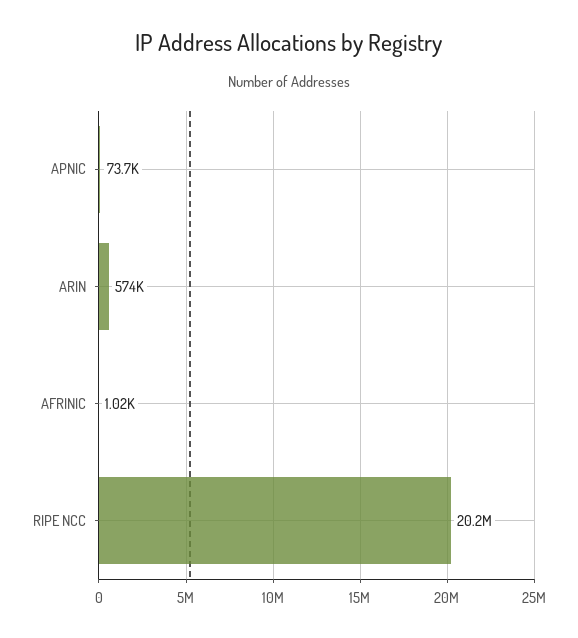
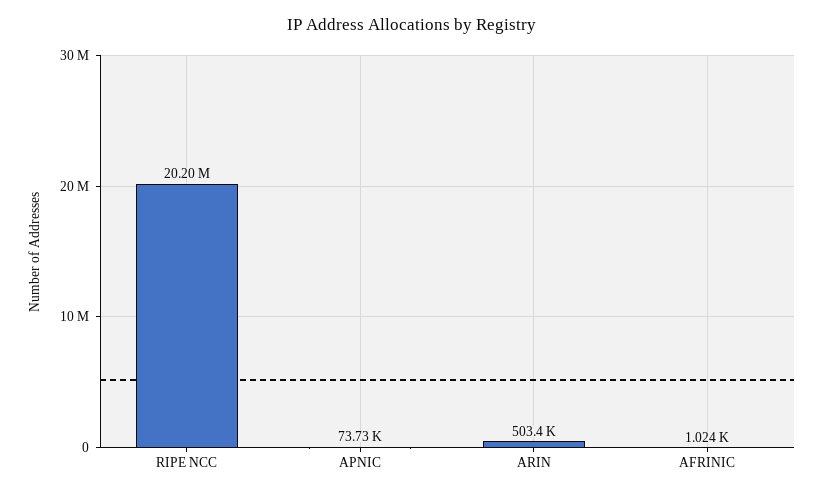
  {
    "APNIC": 73730,
-   "ARIN": 574000,
+   "ARIN": 503400,
    "AFRINIC": 1024,
    "RIPE NCC": 20200000
  }

